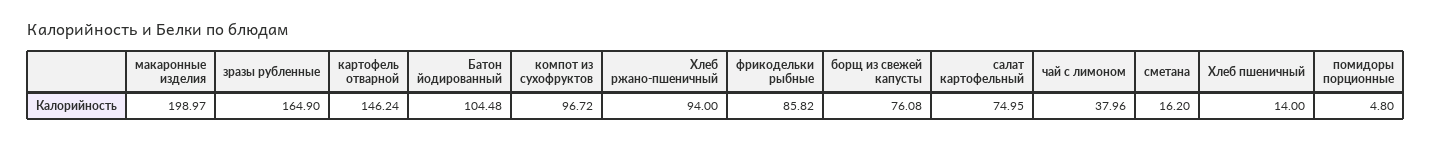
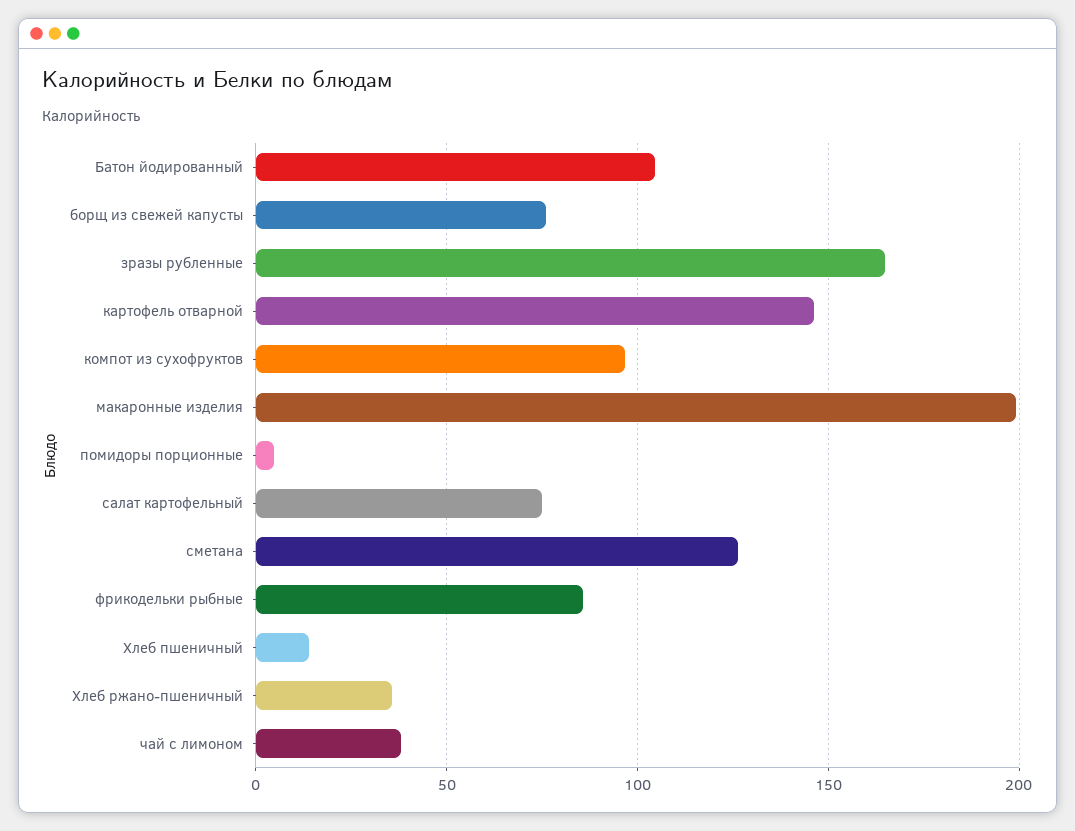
  {
    "макаронные изделия": 198.97,
    "зразы рубленные": 164.9,
    "картофель отварной": 146.24,
    "Батон йодированный": 104.48,
    "компот из сухофруктов": 96.72,
-   "Хлеб ржано-пшеничный": 94,
+   "Хлеб ржано-пшеничный": 35,
    "фрикодельки рыбные": 85.82,
    "борщ из свежей капусты": 76.08,
    "салат картофельный": 74.95,
    "чай с лимоном": 37.96,
-   "сметана": 16.2,
+   "сметана": 125,
    "Хлеб пшеничный": 14,
    "помидоры порционные": 4.8
  }

